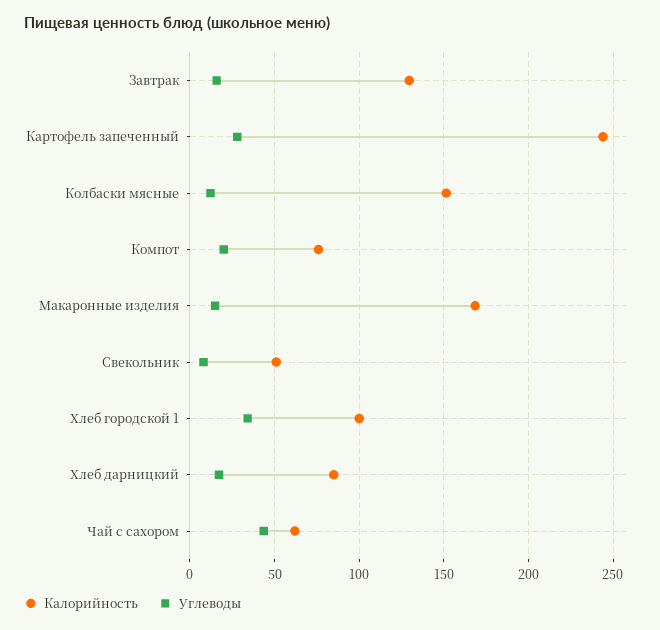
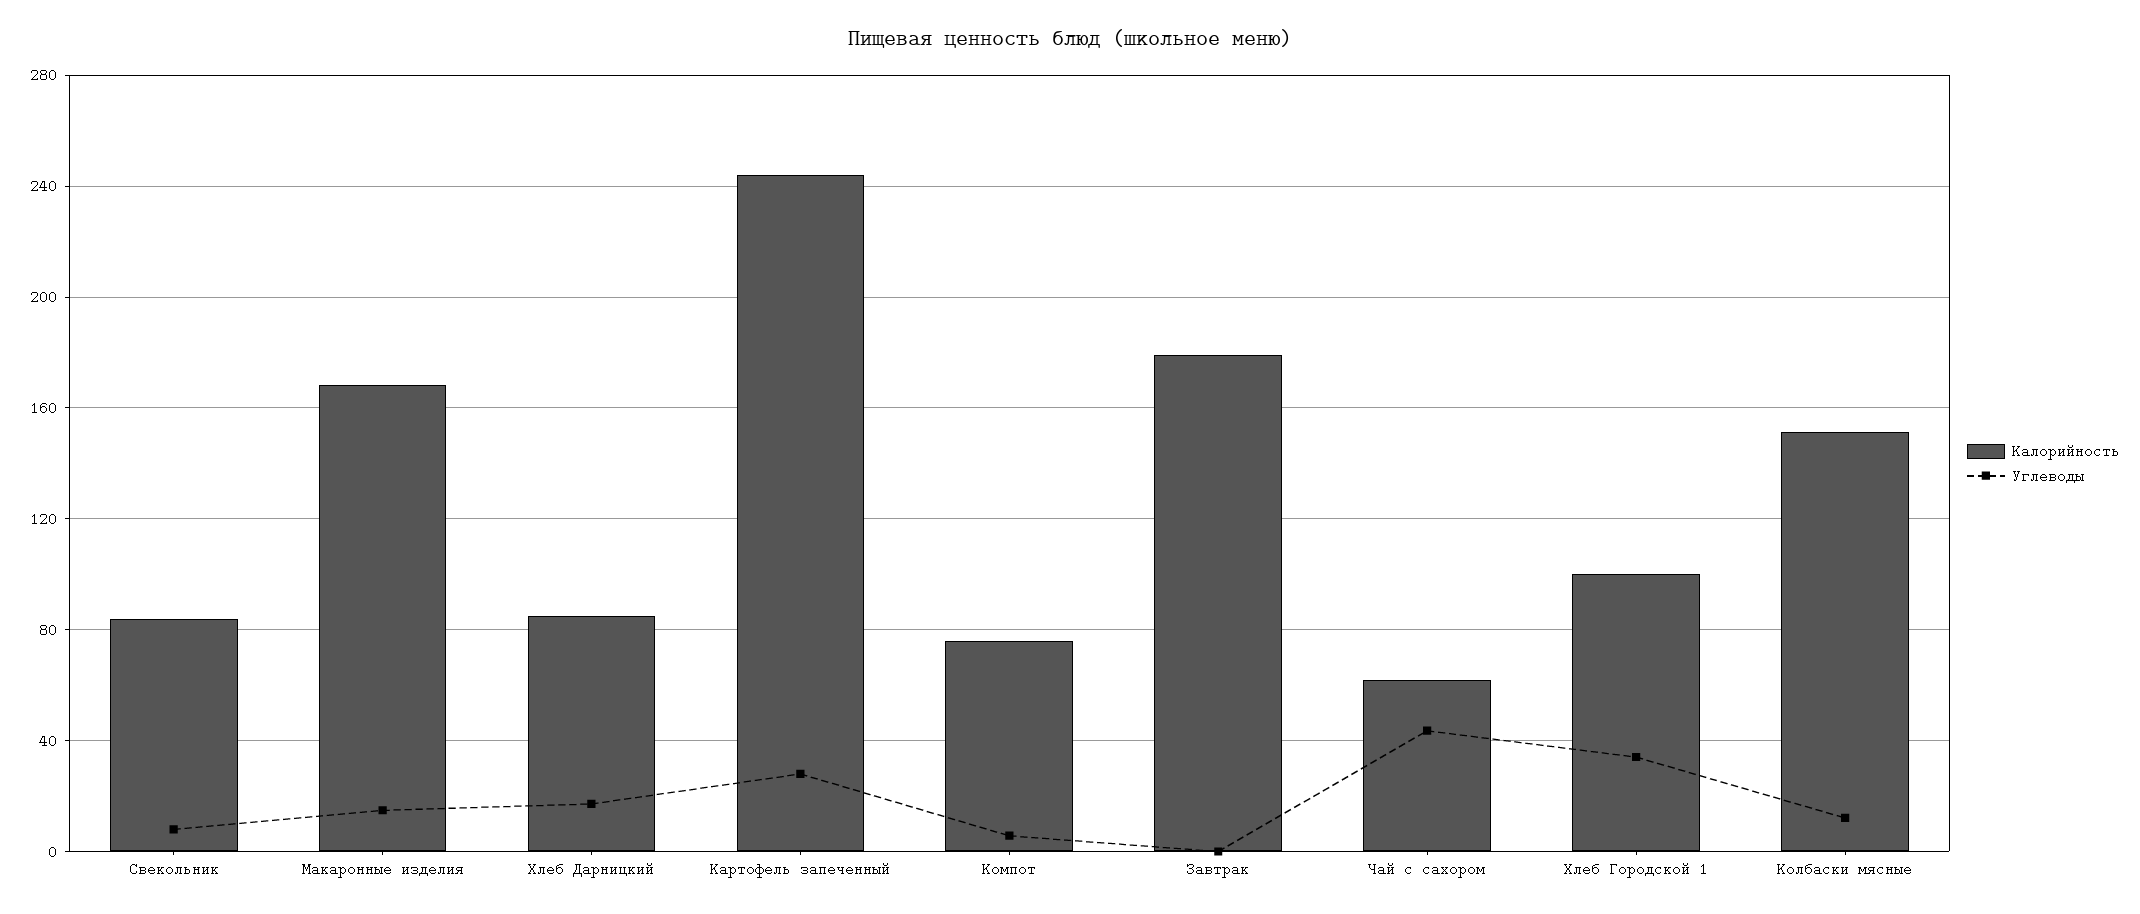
  {
    "Калорийность": {
-     "Завтрак": 130,
+     "Завтрак": 180,
      "Картофель запеченный": 245,
      "Колбаски мясные": 150,
      "Компот": 75,
      "Макаронные изделия": 170,
-     "Свекольник": 50,
+     "Свекольник": 85,
      "Хлеб городской 1": 100,
      "Хлеб дарницкий": 85,
      "Чай с сахором": 60
    },
    "Углеводы": {
-     "Завтрак": 15,
+     "Завтрак": 0,
      "Картофель запеченный": 30,
      "Колбаски мясные": 10,
-     "Компот": 20,
+     "Компот": 5,
      "Макаронные изделия": 15,
      "Свекольник": 10,
      "Хлеб городской 1": 35,
      "Хлеб дарницкий": 15,
      "Чай с сахором": 45
    }
  }

